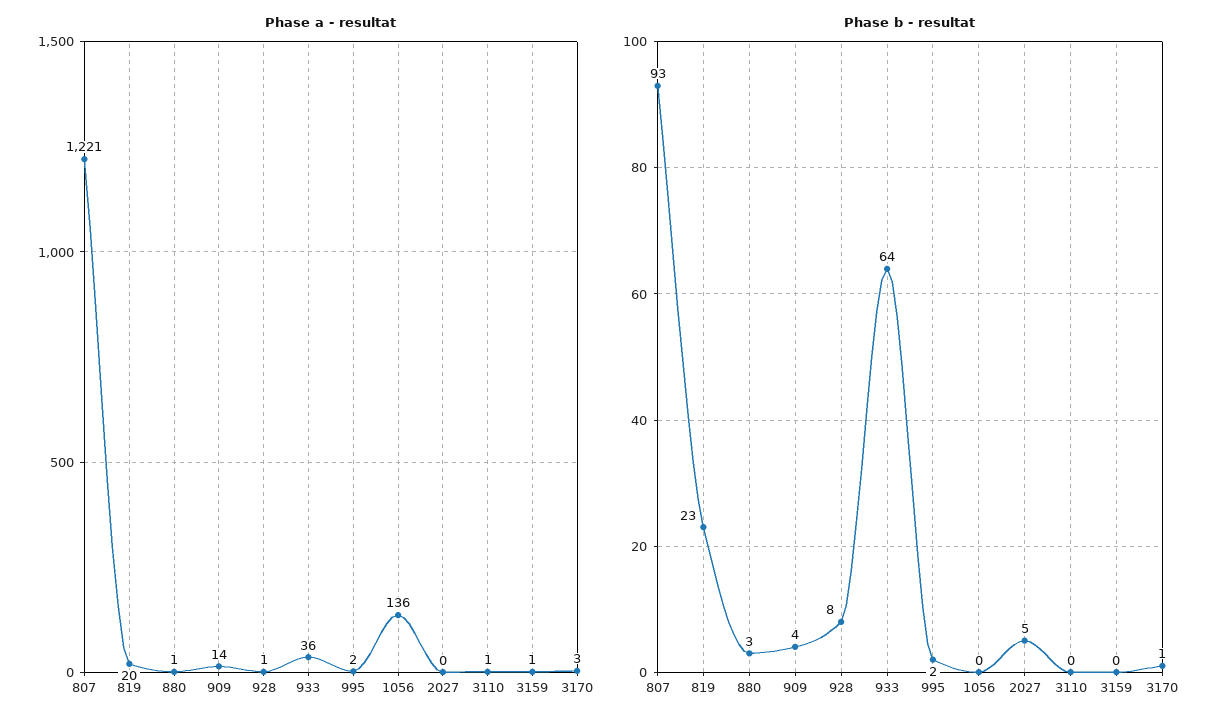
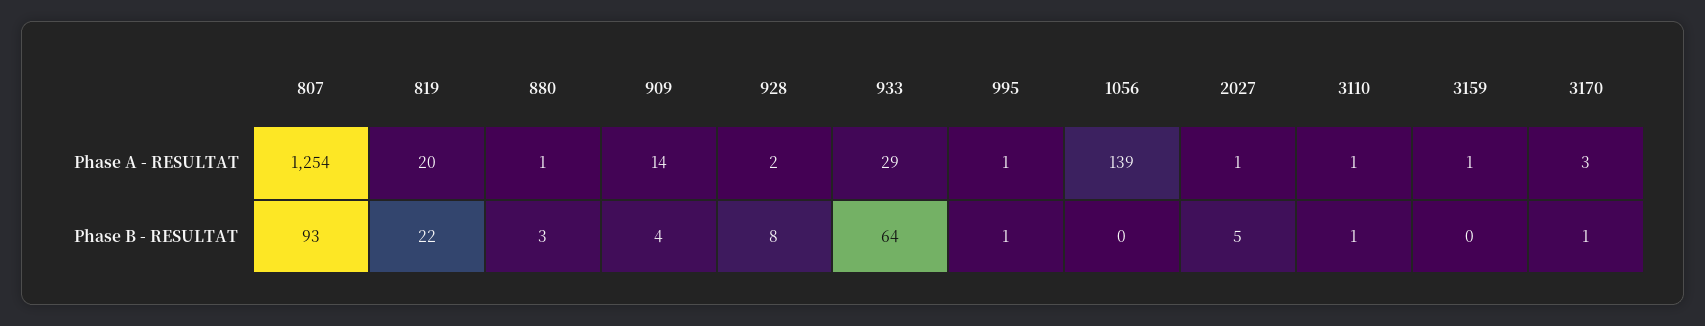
  {
    "Phase a - resultat": {
-     "807": 1221,
+     "807": 1254,
      "819": 20,
      "880": 1,
      "909": 14,
-     "928": 1,
+     "928": 2,
-     "933": 36,
+     "933": 29,
-     "995": 2,
+     "995": 1,
-     "1056": 136,
+     "1056": 139,
-     "2027": 0,
+     "2027": 1,
      "3110": 1,
      "3159": 1,
      "3170": 3
    },
    "Phase b - resultat": {
      "807": 93,
-     "819": 23,
+     "819": 22,
      "880": 3,
      "909": 4,
      "928": 8,
      "933": 64,
-     "995": 2,
+     "995": 1,
      "1056": 0,
      "2027": 5,
-     "3110": 0,
+     "3110": 1,
      "3159": 0,
      "3170": 1
    }
  }

